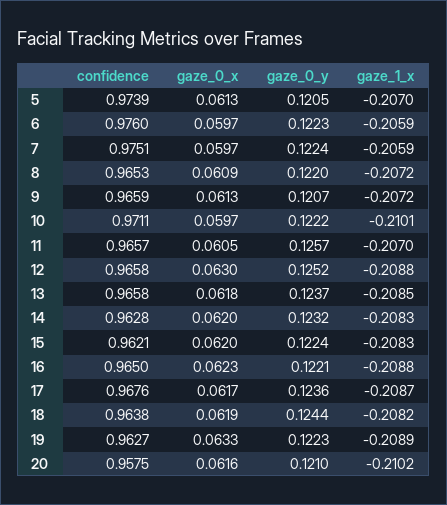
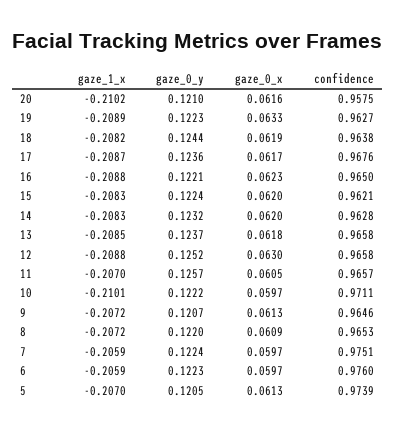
  {
    "confidence": {
      "5": 0.9739,
      "6": 0.976,
      "7": 0.9751,
      "8": 0.9653,
-     "9": 0.9659,
+     "9": 0.9646,
      "10": 0.9711,
      "11": 0.9657,
      "12": 0.9658,
      "13": 0.9658,
      "14": 0.9628,
      "15": 0.9621,
      "16": 0.965,
      "17": 0.9676,
      "18": 0.9638,
      "19": 0.9627,
      "20": 0.9575
    },
    "gaze_0_x": {
      "5": 0.0613,
      "6": 0.0597,
      "7": 0.0597,
      "8": 0.0609,
      "9": 0.0613,
      "10": 0.0597,
      "11": 0.0605,
      "12": 0.063,
      "13": 0.0618,
      "14": 0.062,
      "15": 0.062,
      "16": 0.0623,
      "17": 0.0617,
      "18": 0.0619,
      "19": 0.0633,
      "20": 0.0616
    },
    "gaze_0_y": {
      "5": 0.1205,
      "6": 0.1223,
      "7": 0.1224,
      "8": 0.122,
      "9": 0.1207,
      "10": 0.1222,
      "11": 0.1257,
      "12": 0.1252,
      "13": 0.1237,
      "14": 0.1232,
      "15": 0.1224,
      "16": 0.1221,
      "17": 0.1236,
      "18": 0.1244,
      "19": 0.1223,
      "20": 0.121
    },
    "gaze_1_x": {
      "5": -0.207,
      "6": -0.2059,
      "7": -0.2059,
      "8": -0.2072,
      "9": -0.2072,
      "10": -0.2101,
      "11": -0.207,
      "12": -0.2088,
      "13": -0.2085,
      "14": -0.2083,
      "15": -0.2083,
      "16": -0.2088,
      "17": -0.2087,
      "18": -0.2082,
      "19": -0.2089,
      "20": -0.2102
    }
  }

